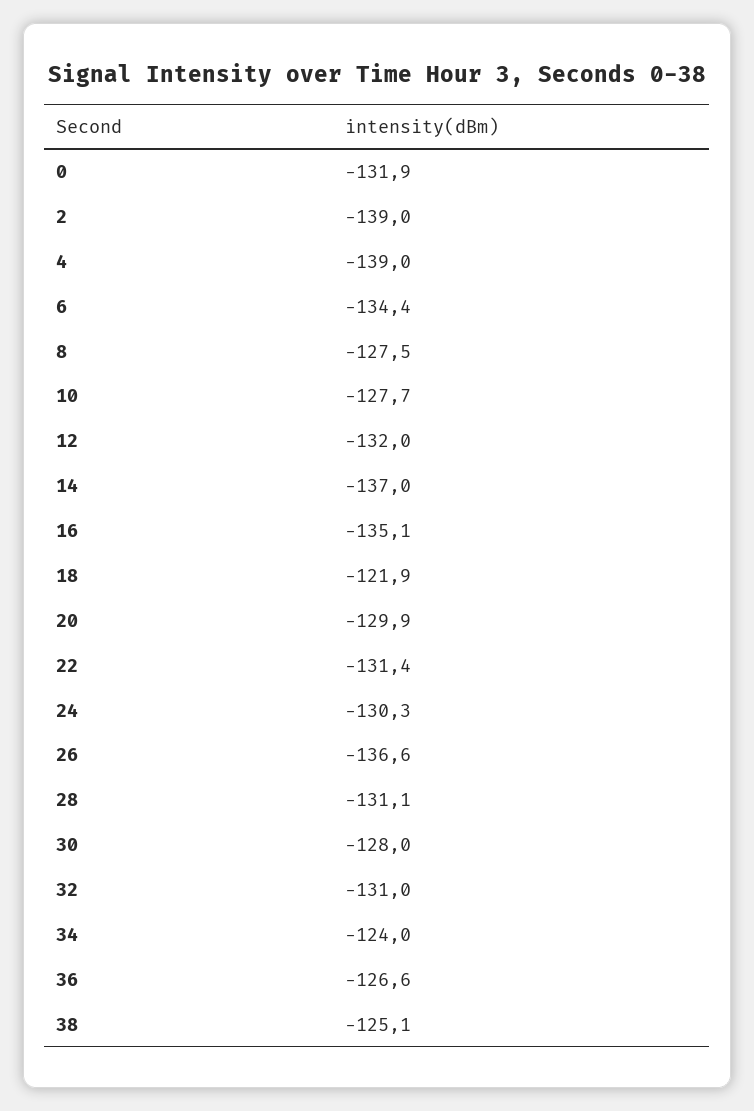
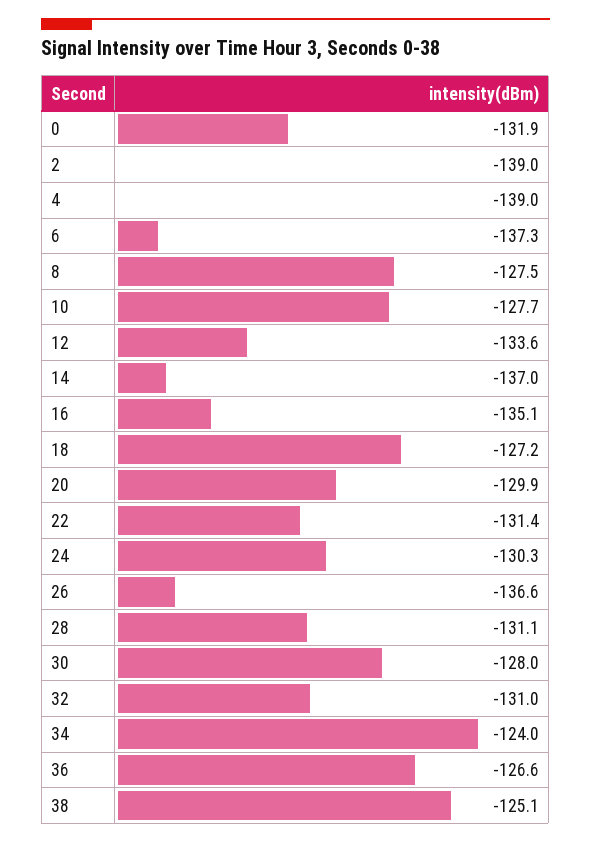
  {
    "0": -131.9,
    "2": -139,
    "4": -139,
-   "6": -134.4,
+   "6": -137.3,
    "8": -127.5,
    "10": -127.7,
-   "12": -132,
+   "12": -133.6,
    "14": -137,
    "16": -135.1,
-   "18": -121.9,
+   "18": -127.2,
    "20": -129.9,
    "22": -131.4,
    "24": -130.3,
    "26": -136.6,
    "28": -131.1,
    "30": -128,
    "32": -131,
    "34": -124,
    "36": -126.6,
    "38": -125.1
  }

